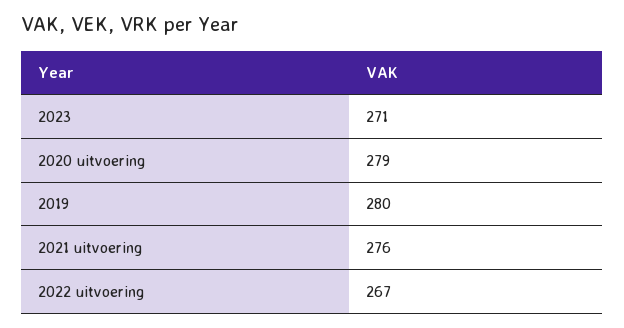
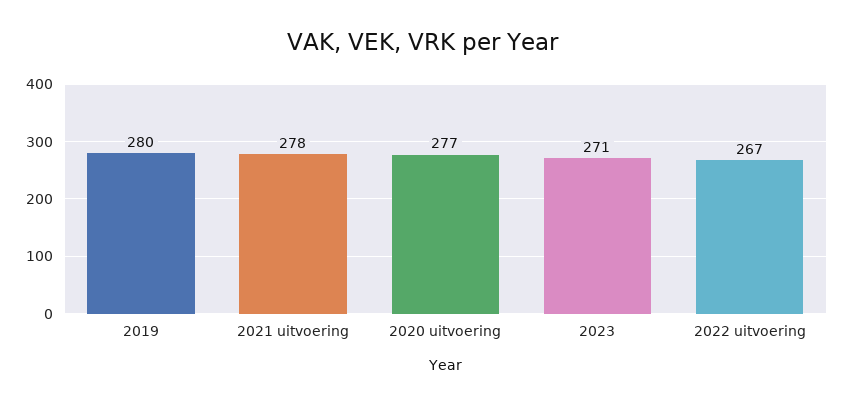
  {
    "2023": 271,
-   "2020 uitvoering": 279,
+   "2020 uitvoering": 277,
    "2019": 280,
-   "2021 uitvoering": 276,
+   "2021 uitvoering": 278,
    "2022 uitvoering": 267
  }

